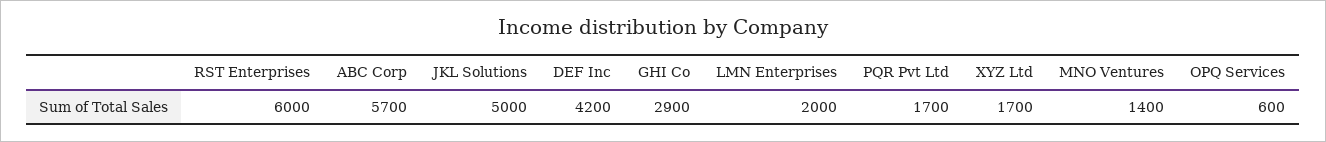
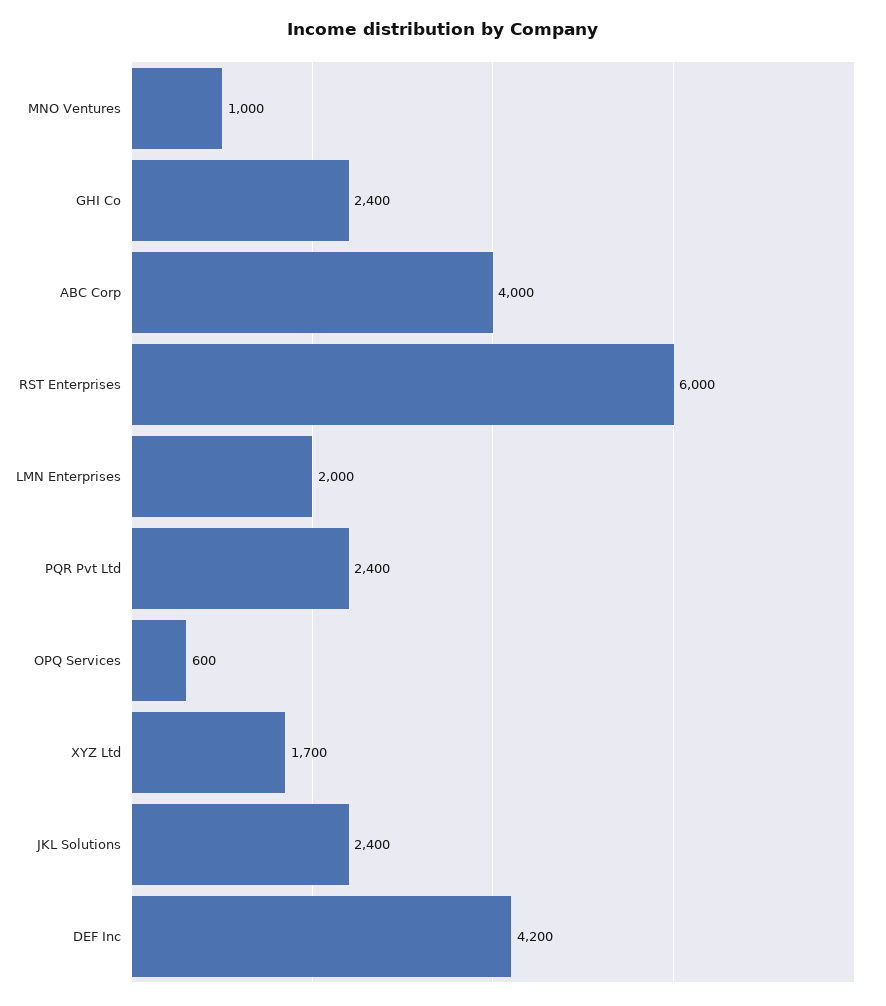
  {
    "RST Enterprises": 6000,
-   "ABC Corp": 5700,
+   "ABC Corp": 4000,
-   "JKL Solutions": 5000,
+   "JKL Solutions": 2400,
    "DEF Inc": 4200,
-   "GHI Co": 2900,
+   "GHI Co": 2400,
    "LMN Enterprises": 2000,
-   "PQR Pvt Ltd": 1700,
+   "PQR Pvt Ltd": 2400,
    "XYZ Ltd": 1700,
-   "MNO Ventures": 1400,
+   "MNO Ventures": 1000,
    "OPQ Services": 600
  }

